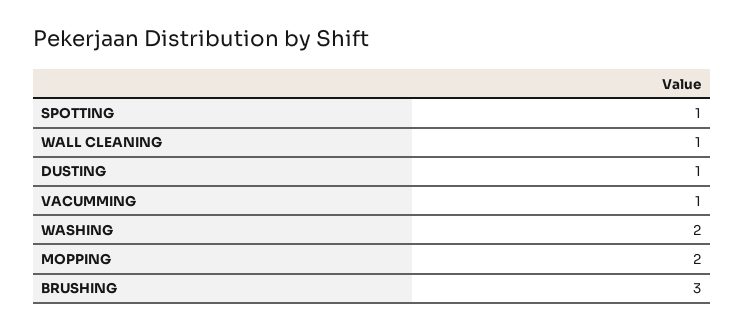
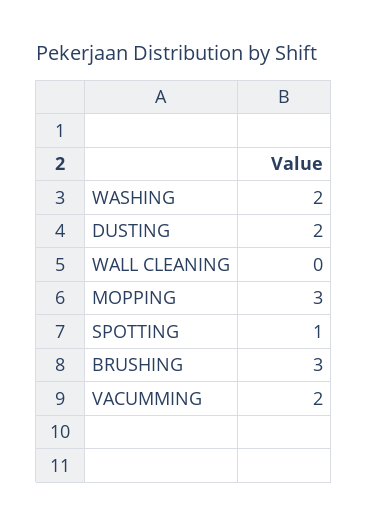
  {
    "SPOTTING": 1,
-   "WALL CLEANING": 1,
+   "WALL CLEANING": 0,
-   "DUSTING": 1,
+   "DUSTING": 2,
-   "VACUMMING": 1,
+   "VACUMMING": 2,
    "WASHING": 2,
-   "MOPPING": 2,
+   "MOPPING": 3,
    "BRUSHING": 3
  }

